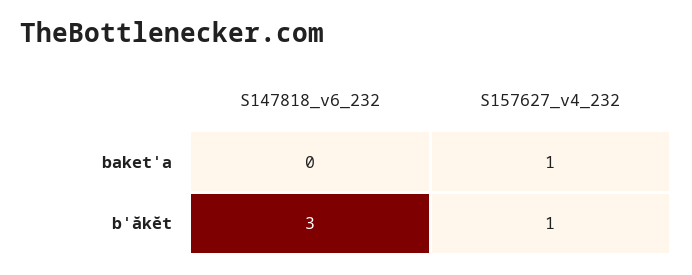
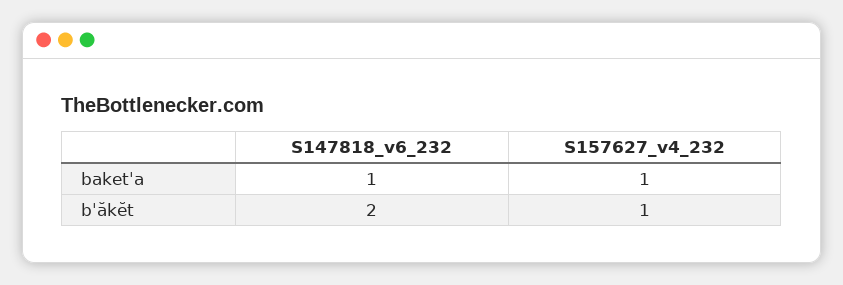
  {
    "S147818_v6_232": {
-     "baketˈa": 0,
+     "baketˈa": 1,
-     "bˈăkĕt": 3
+     "bˈăkĕt": 2
    },
    "S157627_v4_232": {
      "baketˈa": 1,
      "bˈăkĕt": 1
    }
  }

